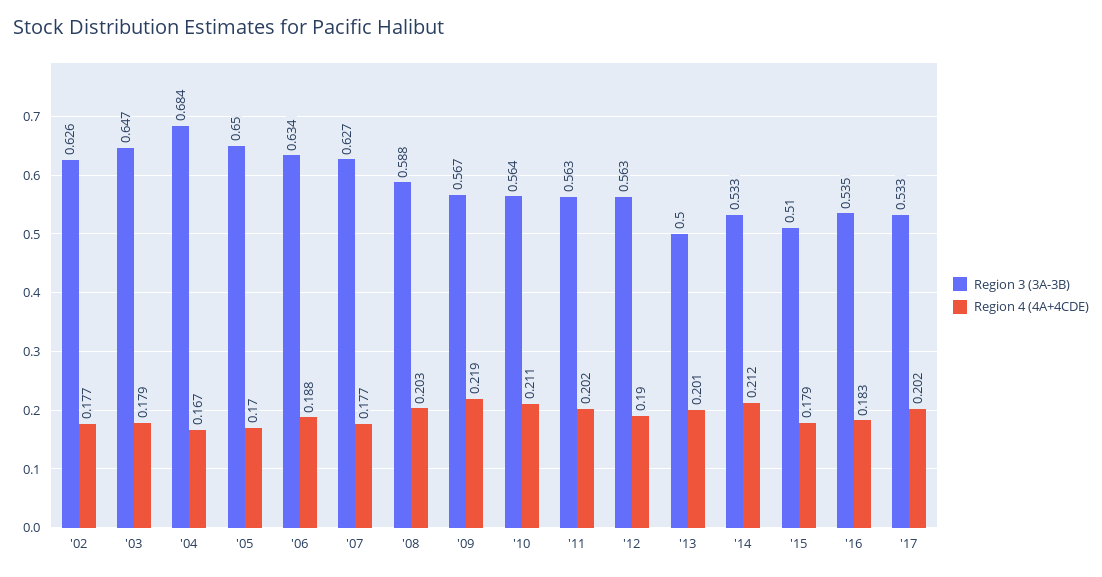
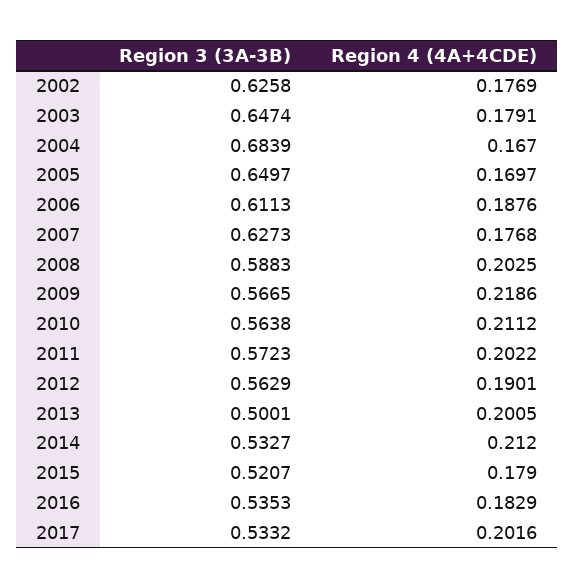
  {
    "Region 3 (3A-3B)": {
      "'02": 0.6258,
      "'03": 0.6474,
      "'04": 0.6839,
      "'05": 0.6497,
-     "'06": 0.634,
+     "'06": 0.6113,
      "'07": 0.6273,
      "'08": 0.5883,
      "'09": 0.5665,
      "'10": 0.5638,
-     "'11": 0.563,
+     "'11": 0.5723,
      "'12": 0.5629,
      "'13": 0.5001,
      "'14": 0.5327,
-     "'15": 0.51,
+     "'15": 0.5207,
      "'16": 0.5353,
      "'17": 0.5332
    },
    "Region 4 (4A+4CDE)": {
      "'02": 0.1769,
      "'03": 0.1791,
      "'04": 0.167,
      "'05": 0.1697,
      "'06": 0.1876,
      "'07": 0.1768,
      "'08": 0.2025,
      "'09": 0.2186,
      "'10": 0.2112,
      "'11": 0.2022,
      "'12": 0.1901,
      "'13": 0.2005,
      "'14": 0.212,
      "'15": 0.179,
      "'16": 0.1829,
      "'17": 0.2016
    }
  }

